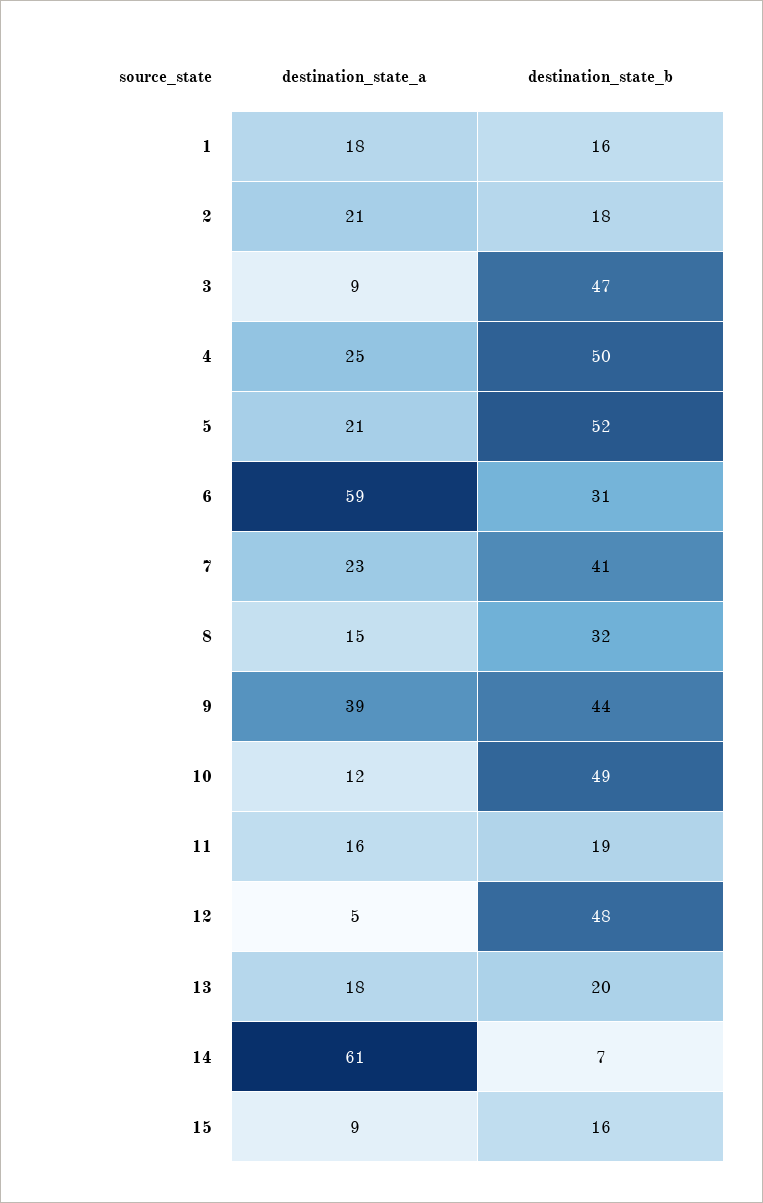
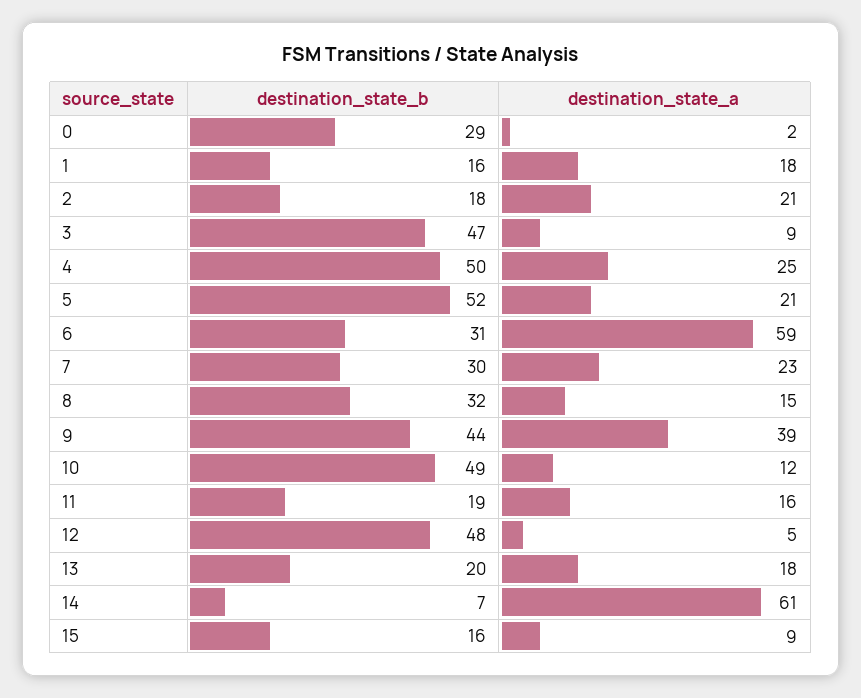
  {
    "destination_state_a": {
      "1": 18,
      "2": 21,
      "3": 9,
      "4": 25,
      "5": 21,
      "6": 59,
      "7": 23,
      "8": 15,
      "9": 39,
      "10": 12,
      "11": 16,
      "12": 5,
      "13": 18,
      "14": 61,
-     "15": 9
+     "15": 9,
+     "0": 2
    },
    "destination_state_b": {
      "1": 16,
      "2": 18,
      "3": 47,
      "4": 50,
      "5": 52,
      "6": 31,
-     "7": 41,
+     "7": 30,
      "8": 32,
      "9": 44,
      "10": 49,
      "11": 19,
      "12": 48,
      "13": 20,
      "14": 7,
-     "15": 16
+     "15": 16,
+     "0": 29
    }
  }

